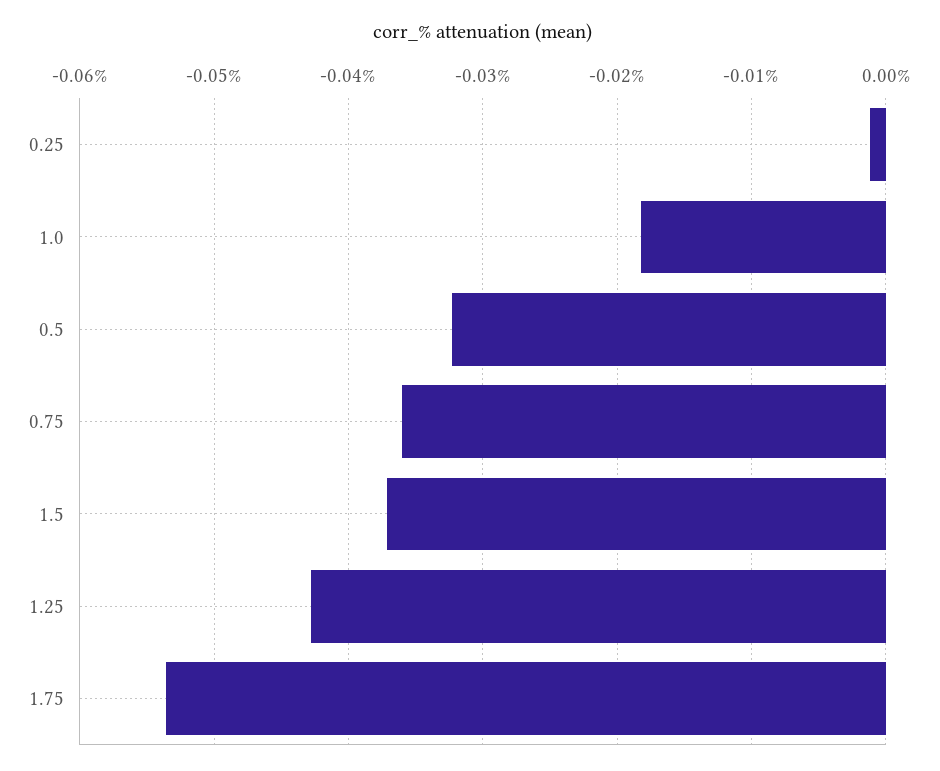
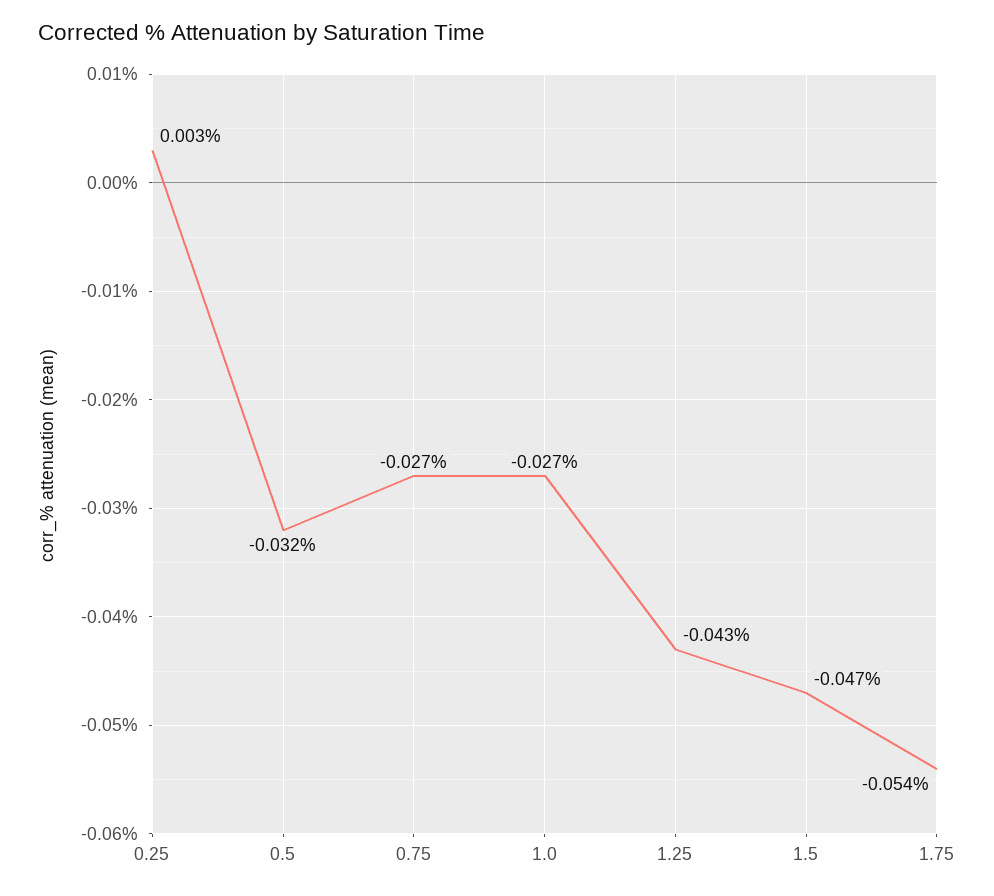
  {
-   "0.25": -0.001,
+   "0.25": 0.003,
-   "1.0": -0.018,
+   "1.0": -0.027,
    "0.5": -0.032,
-   "0.75": -0.036,
+   "0.75": -0.027,
-   "1.5": -0.037,
+   "1.5": -0.047,
    "1.25": -0.043,
    "1.75": -0.054
  }

